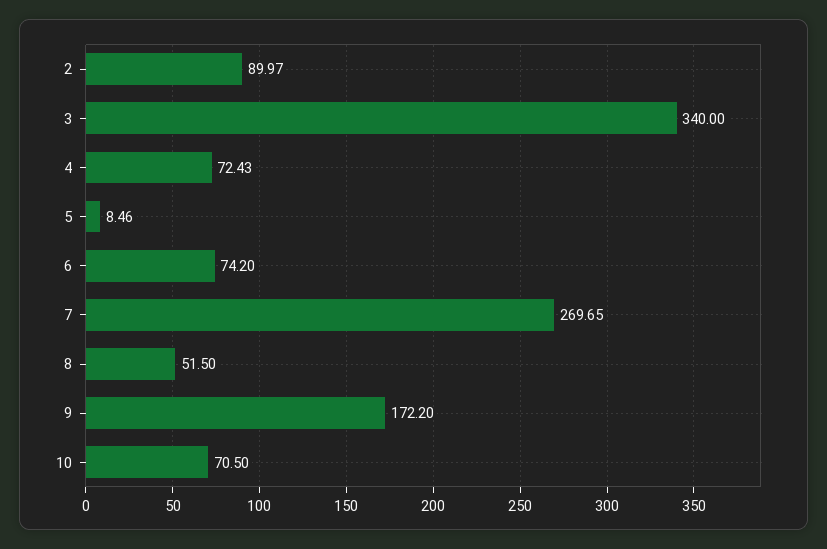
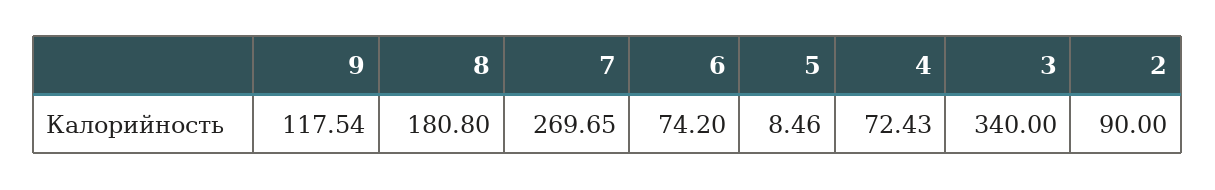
  {
-   "2": 89.97,
+   "2": 90,
    "3": 340,
    "4": 72.43,
    "5": 8.46,
    "6": 74.2,
    "7": 269.65,
-   "8": 51.5,
+   "8": 180.8,
-   "9": 172.2,
+   "9": 117.54
-   "10": 70.5
  }

